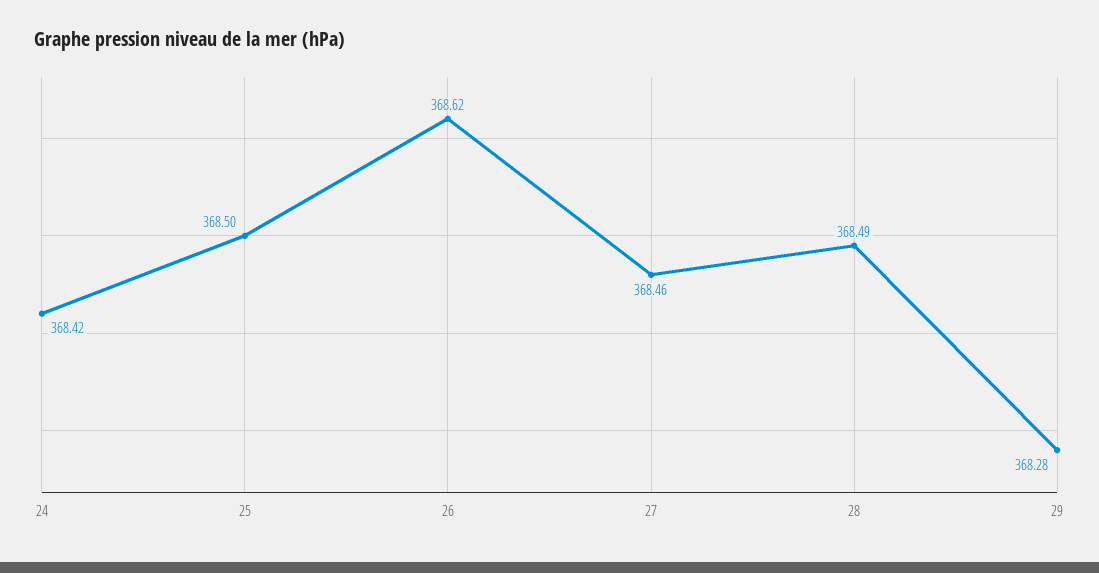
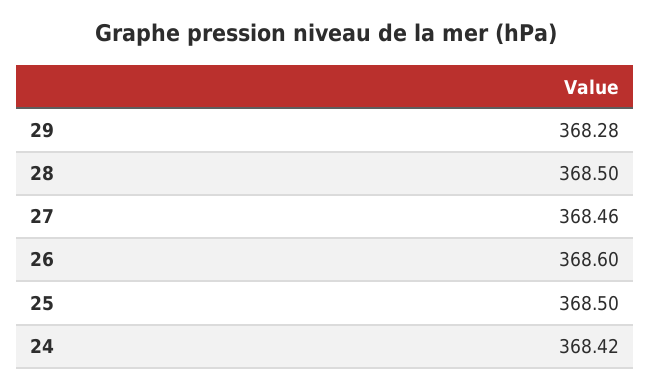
  {
    "24": 368.42,
    "25": 368.5,
-   "26": 368.62,
+   "26": 368.6,
    "27": 368.46,
-   "28": 368.49,
+   "28": 368.5,
    "29": 368.28
  }

